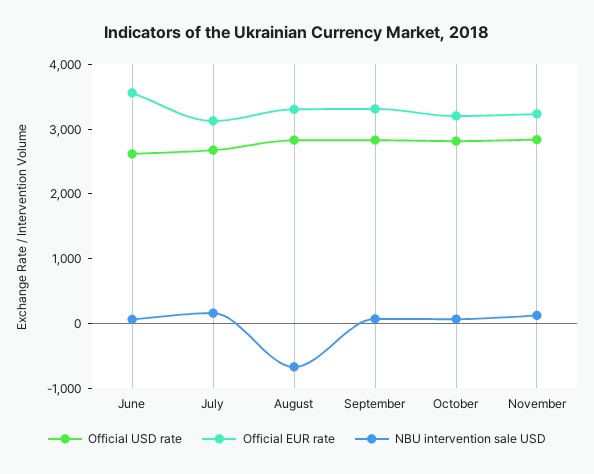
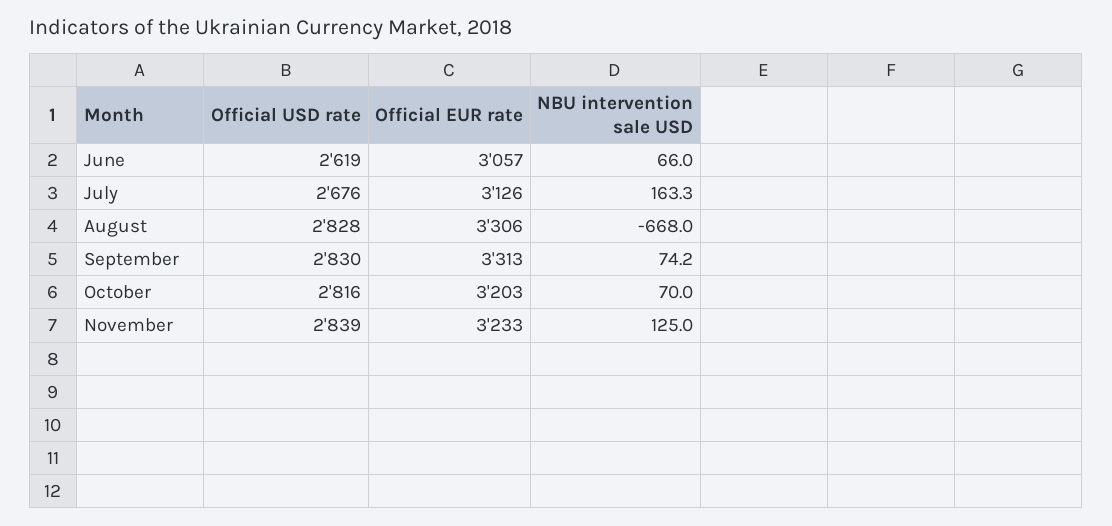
  {
    "Official USD rate": {
      "June": 2619,
      "July": 2676,
      "August": 2828,
      "September": 2830,
      "October": 2816,
      "November": 2839
    },
    "Official EUR rate": {
-     "June": 3600,
+     "June": 3057,
      "July": 3126,
      "August": 3306,
      "September": 3313,
      "October": 3203,
      "November": 3233
    },
    "NBU intervention sale USD": {
      "June": 66,
      "July": 163.3,
      "August": -668,
      "September": 74.2,
      "October": 70,
      "November": 125
    }
  }

